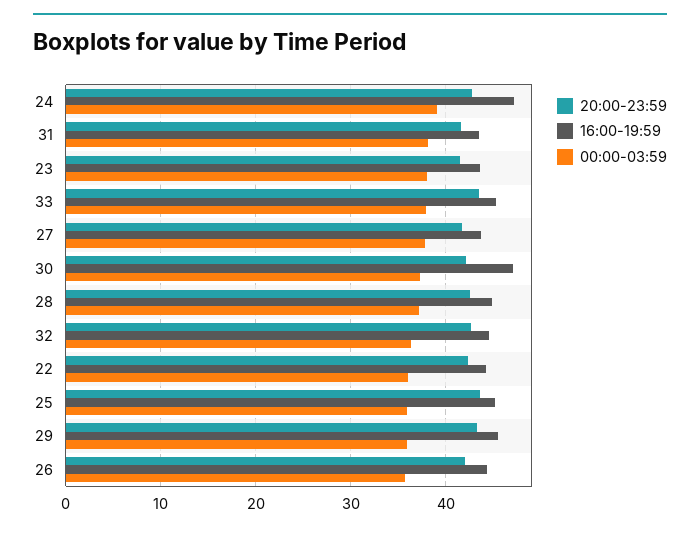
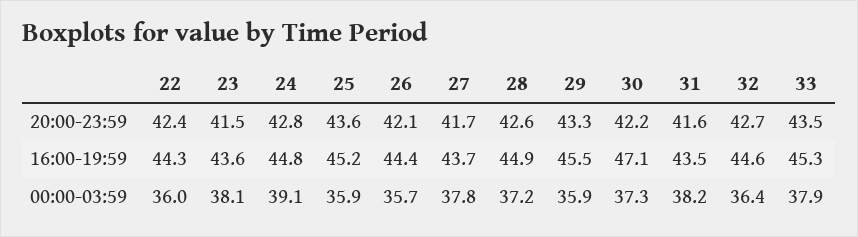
  {
    "20:00-23:59": {
      "24": 42.8,
      "31": 41.6,
      "23": 41.5,
      "33": 43.5,
      "27": 41.7,
      "30": 42.2,
      "28": 42.6,
      "32": 42.7,
      "22": 42.4,
      "25": 43.6,
      "29": 43.3,
      "26": 42.1
    },
    "16:00-19:59": {
-     "24": 47,
+     "24": 44.8,
      "31": 43.5,
      "23": 43.6,
      "33": 45.3,
      "27": 43.7,
      "30": 47.1,
      "28": 44.9,
      "32": 44.6,
      "22": 44.3,
      "25": 45.2,
      "29": 45.5,
      "26": 44.4
    },
    "00:00-03:59": {
      "24": 39.1,
      "31": 38.2,
      "23": 38.1,
      "33": 37.9,
      "27": 37.8,
      "30": 37.3,
      "28": 37.2,
      "32": 36.4,
      "22": 36,
      "25": 35.9,
      "29": 35.9,
      "26": 35.7
    }
  }

